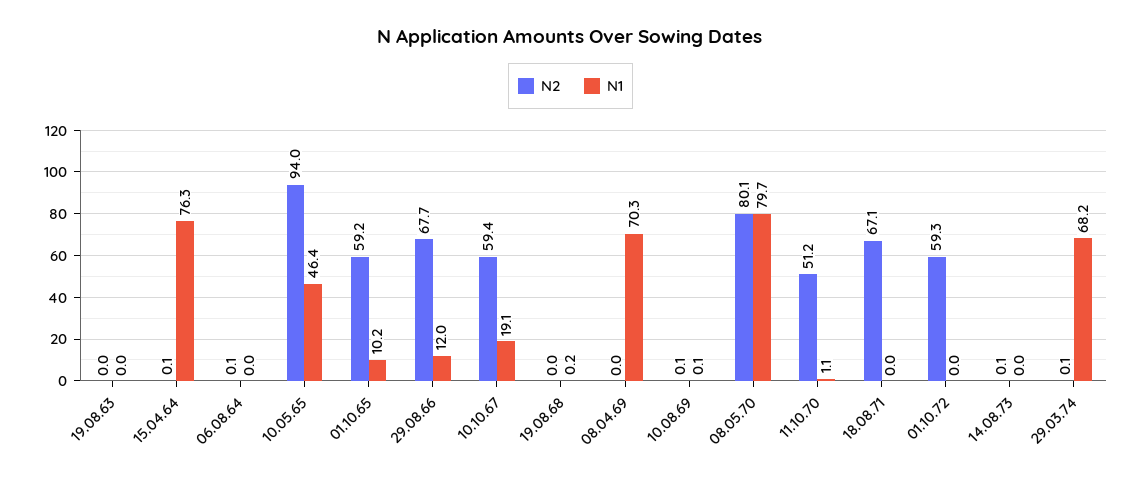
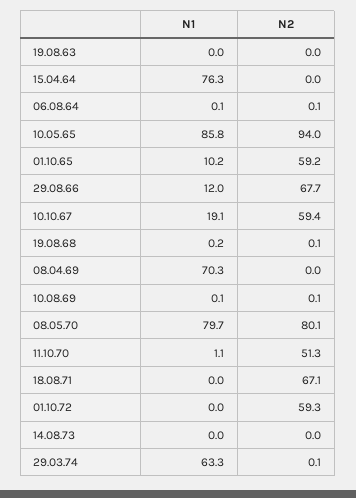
  {
    "N2": {
      "19.08.63": 0,
-     "15.04.64": 0.1,
+     "15.04.64": 0,
      "06.08.64": 0.1,
      "10.05.65": 94,
      "01.10.65": 59.2,
      "29.08.66": 67.7,
      "10.10.67": 59.4,
-     "19.08.68": 0,
+     "19.08.68": 0.1,
      "08.04.69": 0,
      "10.08.69": 0.1,
      "08.05.70": 80.1,
-     "11.10.70": 51.2,
+     "11.10.70": 51.3,
      "18.08.71": 67.1,
      "01.10.72": 59.3,
-     "14.08.73": 0.1,
+     "14.08.73": 0,
      "29.03.74": 0.1
    },
    "N1": {
      "19.08.63": 0,
      "15.04.64": 76.3,
-     "06.08.64": 0,
+     "06.08.64": 0.1,
-     "10.05.65": 46.4,
+     "10.05.65": 85.8,
      "01.10.65": 10.2,
      "29.08.66": 12,
      "10.10.67": 19.1,
      "19.08.68": 0.2,
      "08.04.69": 70.3,
      "10.08.69": 0.1,
      "08.05.70": 79.7,
      "11.10.70": 1.1,
      "18.08.71": 0,
      "01.10.72": 0,
      "14.08.73": 0,
-     "29.03.74": 68.2
+     "29.03.74": 63.3
    }
  }

